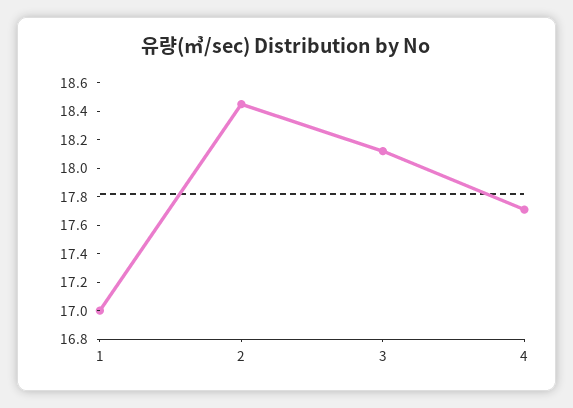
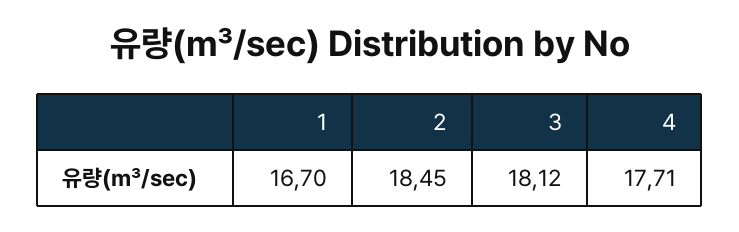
  {
-   "1": 17,
+   "1": 16.7,
    "2": 18.45,
    "3": 18.12,
    "4": 17.71
  }

